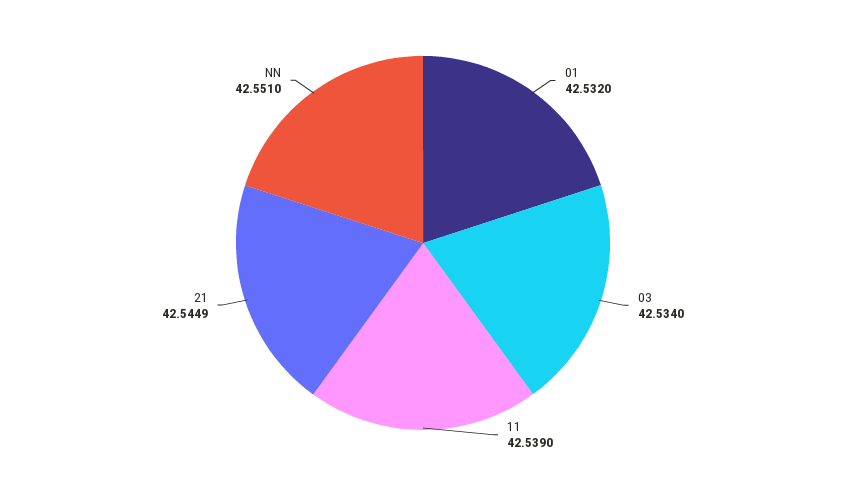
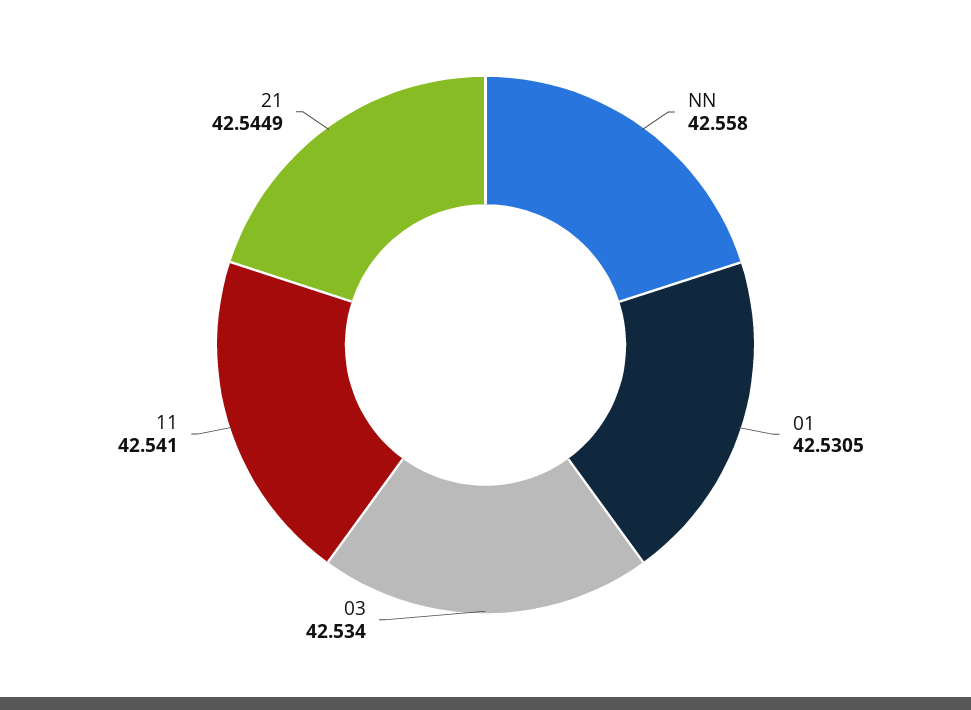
  {
-   "01": 42.532,
+   "01": 42.5305,
    "03": 42.534,
-   "11": 42.539,
+   "11": 42.541,
    "21": 42.5449,
-   "NN": 42.551
+   "NN": 42.558
  }

